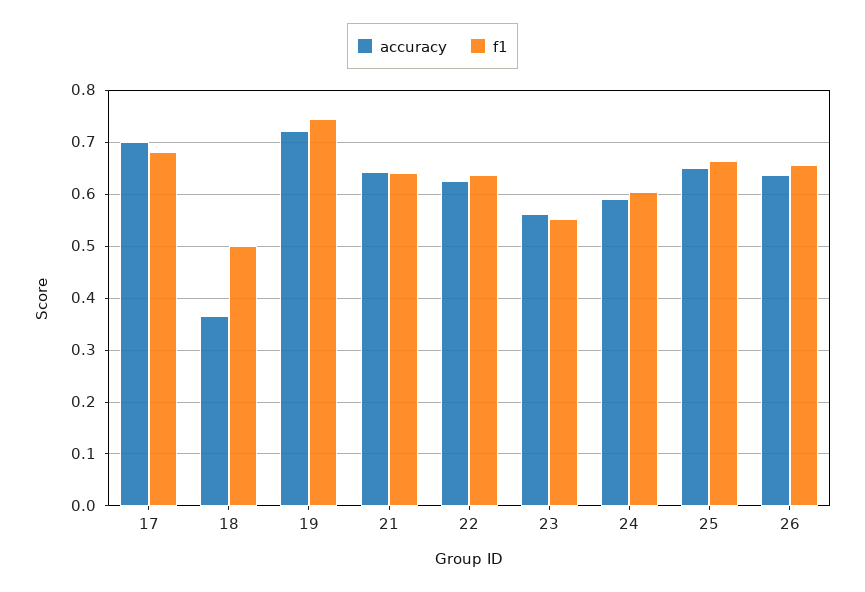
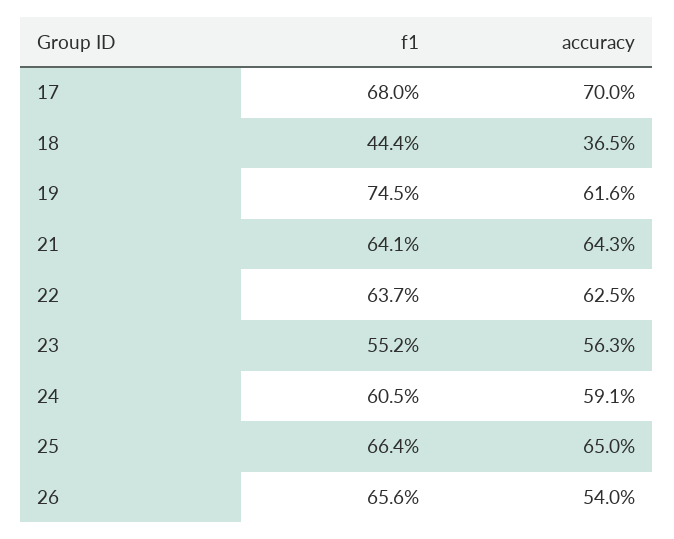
  {
    "accuracy": {
      "17": 0.7,
      "18": 0.365,
-     "19": 0.72,
+     "19": 0.616,
      "21": 0.643,
      "22": 0.625,
      "23": 0.563,
      "24": 0.591,
      "25": 0.65,
-     "26": 0.64
+     "26": 0.54
    },
    "f1": {
      "17": 0.68,
-     "18": 0.5,
+     "18": 0.444,
      "19": 0.745,
      "21": 0.641,
      "22": 0.637,
      "23": 0.552,
      "24": 0.605,
      "25": 0.664,
      "26": 0.656
    }
  }

